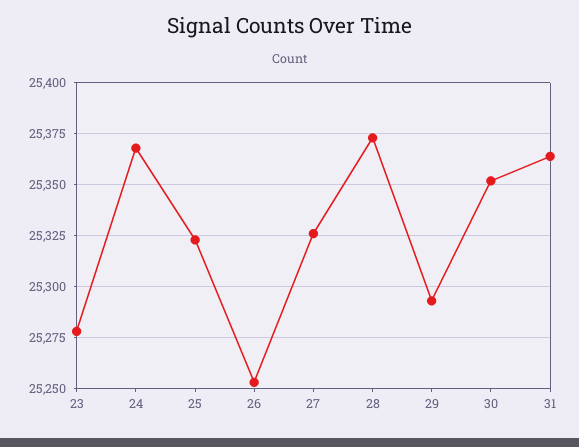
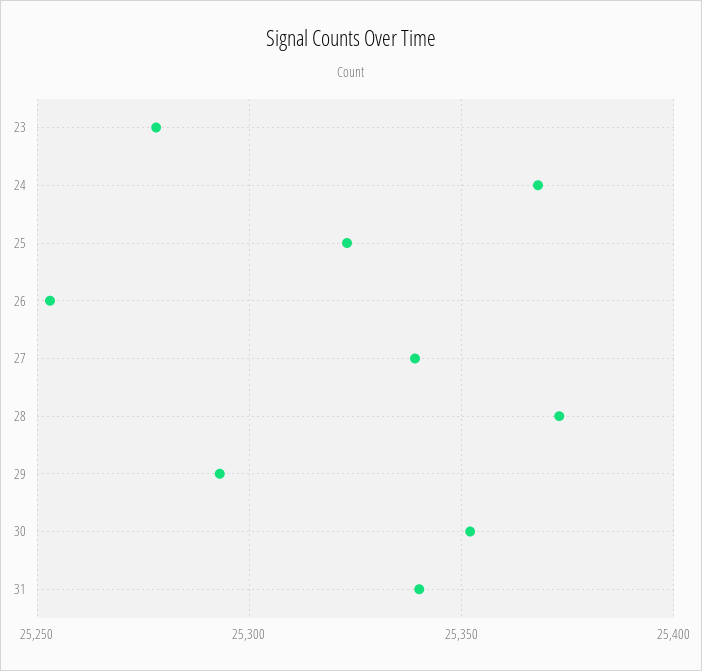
  {
    "23": 25280,
    "24": 25370,
    "25": 25325,
    "26": 25255,
-   "27": 25325,
+   "27": 25340,
    "28": 25375,
    "29": 25295,
    "30": 25350,
-   "31": 25365
+   "31": 25340
  }

